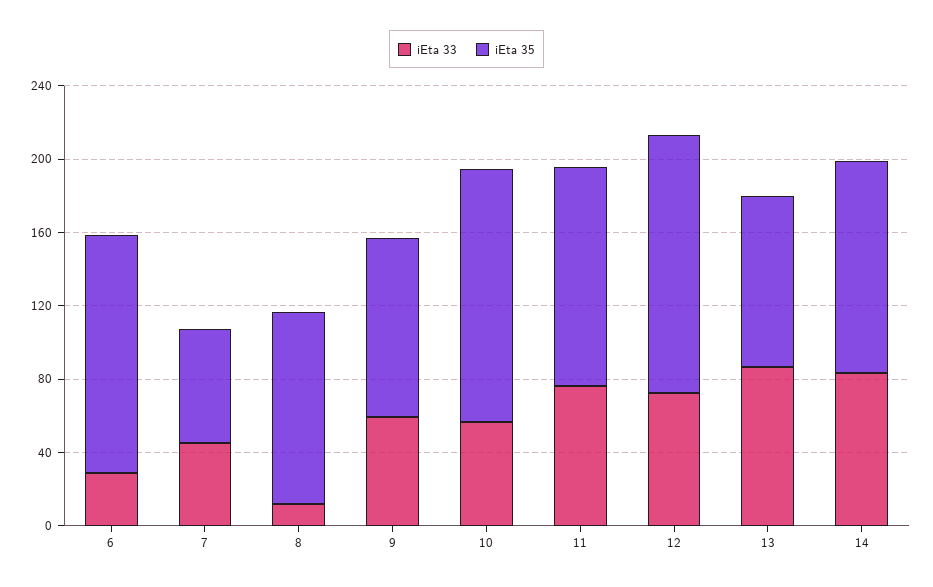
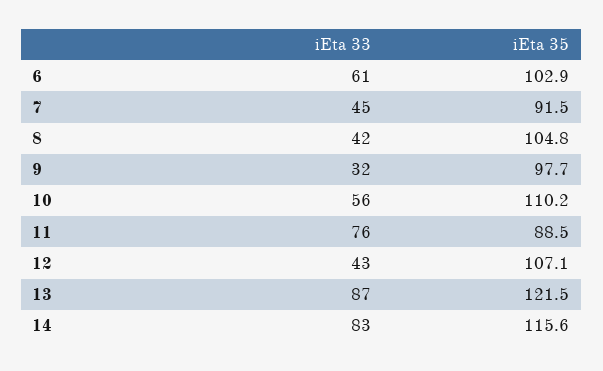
  {
    "iEta 33": {
-     "6": 30,
+     "6": 61,
      "7": 45,
-     "8": 10,
+     "8": 42,
-     "9": 60,
+     "9": 32,
      "10": 56,
      "11": 76,
-     "12": 70,
+     "12": 43,
      "13": 87,
      "14": 83
    },
    "iEta 35": {
-     "6": 130,
+     "6": 102.9,
-     "7": 60,
+     "7": 91.5,
      "8": 104.8,
      "9": 97.7,
-     "10": 140,
+     "10": 110.2,
-     "11": 120,
+     "11": 88.5,
-     "12": 140,
+     "12": 107.1,
-     "13": 90,
+     "13": 121.5,
      "14": 115.6
    }
  }

